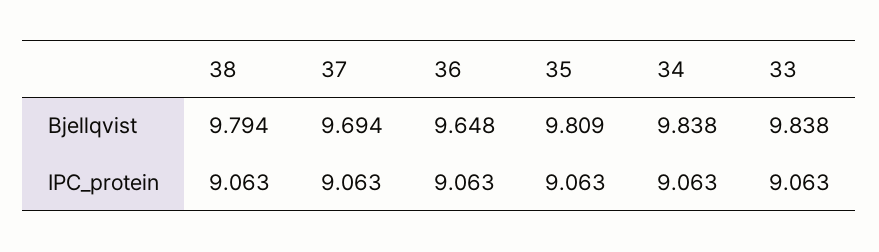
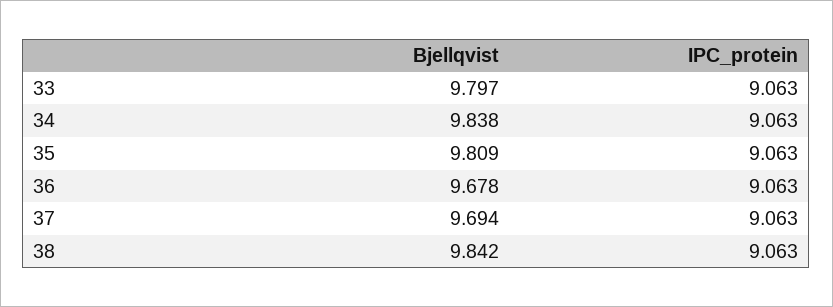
  {
    "38": {
-     "Bjellqvist": 9.794,
+     "Bjellqvist": 9.842,
      "IPC_protein": 9.063
    },
    "37": {
      "Bjellqvist": 9.694,
      "IPC_protein": 9.063
    },
    "36": {
-     "Bjellqvist": 9.648,
+     "Bjellqvist": 9.678,
      "IPC_protein": 9.063
    },
    "35": {
      "Bjellqvist": 9.809,
      "IPC_protein": 9.063
    },
    "34": {
      "Bjellqvist": 9.838,
      "IPC_protein": 9.063
    },
    "33": {
-     "Bjellqvist": 9.838,
+     "Bjellqvist": 9.797,
      "IPC_protein": 9.063
    }
  }

